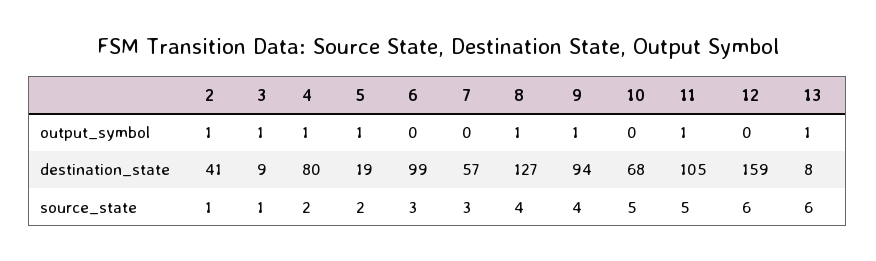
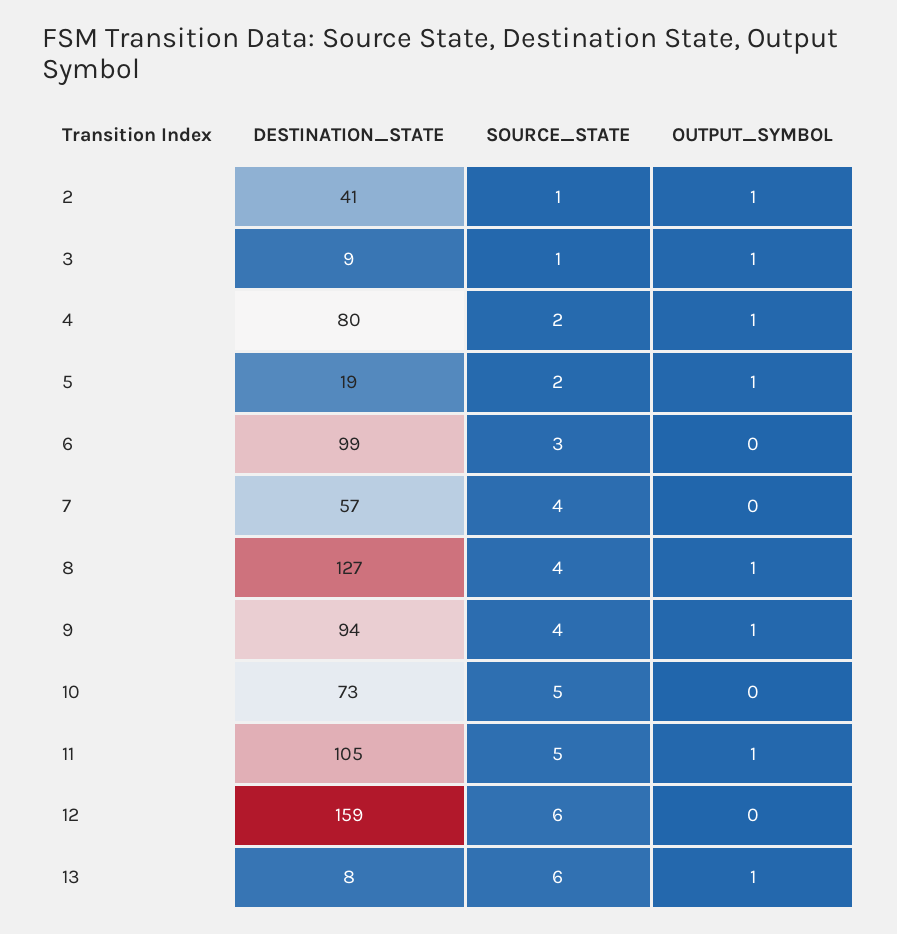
  {
    "2": {
      "output_symbol": 1,
      "destination_state": 41,
      "source_state": 1
    },
    "3": {
      "output_symbol": 1,
      "destination_state": 9,
      "source_state": 1
    },
    "4": {
      "output_symbol": 1,
      "destination_state": 80,
      "source_state": 2
    },
    "5": {
      "output_symbol": 1,
      "destination_state": 19,
      "source_state": 2
    },
    "6": {
      "output_symbol": 0,
      "destination_state": 99,
      "source_state": 3
    },
    "7": {
      "output_symbol": 0,
      "destination_state": 57,
-     "source_state": 3
+     "source_state": 4
    },
    "8": {
      "output_symbol": 1,
      "destination_state": 127,
      "source_state": 4
    },
    "9": {
      "output_symbol": 1,
      "destination_state": 94,
      "source_state": 4
    },
    "10": {
      "output_symbol": 0,
-     "destination_state": 68,
+     "destination_state": 73,
      "source_state": 5
    },
    "11": {
      "output_symbol": 1,
      "destination_state": 105,
      "source_state": 5
    },
    "12": {
      "output_symbol": 0,
      "destination_state": 159,
      "source_state": 6
    },
    "13": {
      "output_symbol": 1,
      "destination_state": 8,
      "source_state": 6
    }
  }

